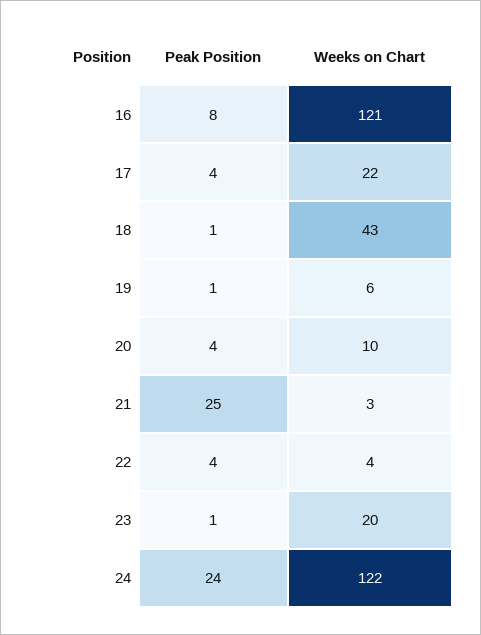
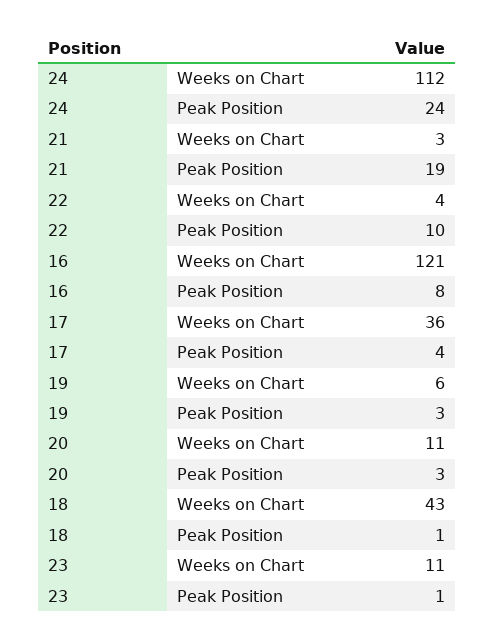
  {
    "Peak Position": {
      "16": 8,
      "17": 4,
      "18": 1,
-     "19": 1,
+     "19": 3,
-     "20": 4,
+     "20": 3,
-     "21": 25,
+     "21": 19,
-     "22": 4,
+     "22": 10,
      "23": 1,
      "24": 24
    },
    "Weeks on Chart": {
      "16": 121,
-     "17": 22,
+     "17": 36,
      "18": 43,
      "19": 6,
-     "20": 10,
+     "20": 11,
      "21": 3,
      "22": 4,
-     "23": 20,
+     "23": 11,
-     "24": 122
+     "24": 112
    }
  }

